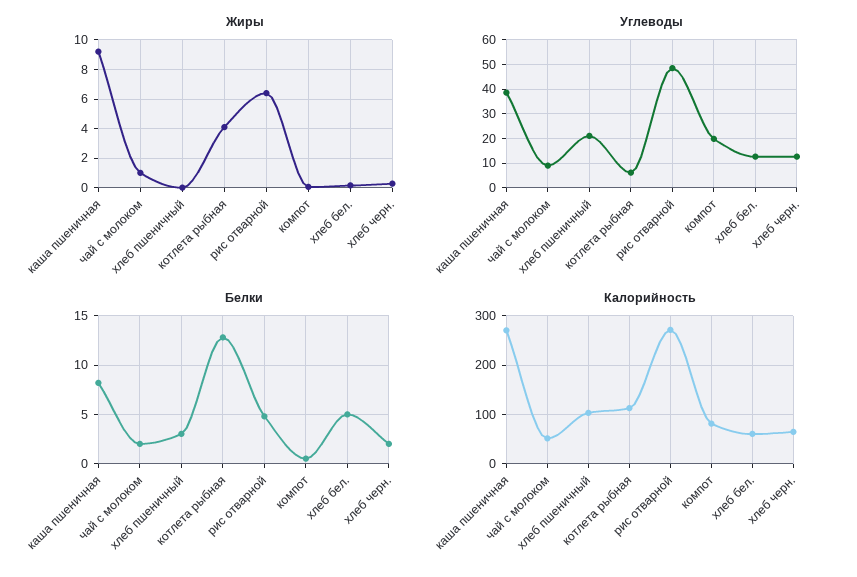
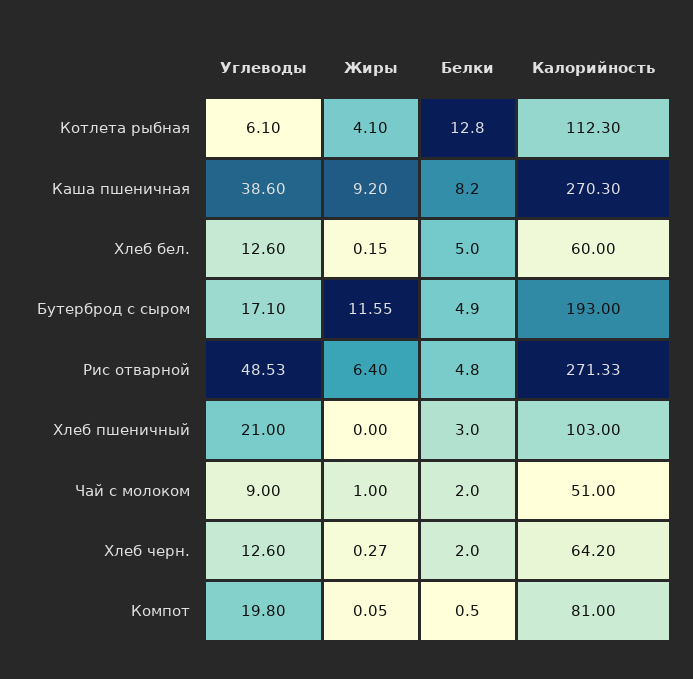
  {
    "Жиры": {
      "каша пшеничная": 9.2,
      "чай с молоком": 1,
      "хлеб пшеничный": 0,
      "котлета рыбная": 4.1,
      "рис отварной": 6.4,
      "компот": 0.05,
      "хлеб бел.": 0.15,
-     "хлеб черн.": 0.27
+     "хлеб черн.": 0.27,
+     "Бутерброд с сыром": 11.55
    },
    "Углеводы": {
      "каша пшеничная": 38.6,
      "чай с молоком": 9,
      "хлеб пшеничный": 21,
      "котлета рыбная": 6.1,
      "рис отварной": 48.53,
      "компот": 19.8,
      "хлеб бел.": 12.6,
-     "хлеб черн.": 12.6
+     "хлеб черн.": 12.6,
+     "Бутерброд с сыром": 17.1
    },
    "Белки": {
      "каша пшеничная": 8.2,
      "чай с молоком": 2,
      "хлеб пшеничный": 3,
      "котлета рыбная": 12.8,
      "рис отварной": 4.8,
      "компот": 0.5,
      "хлеб бел.": 5,
-     "хлеб черн.": 2
+     "хлеб черн.": 2,
+     "Бутерброд с сыром": 4.9
    },
    "Калорийность": {
      "каша пшеничная": 270.3,
      "чай с молоком": 51,
      "хлеб пшеничный": 103,
      "котлета рыбная": 112.3,
      "рис отварной": 271.33,
      "компот": 81,
      "хлеб бел.": 60,
-     "хлеб черн.": 64.2
+     "хлеб черн.": 64.2,
+     "Бутерброд с сыром": 193
    }
  }

